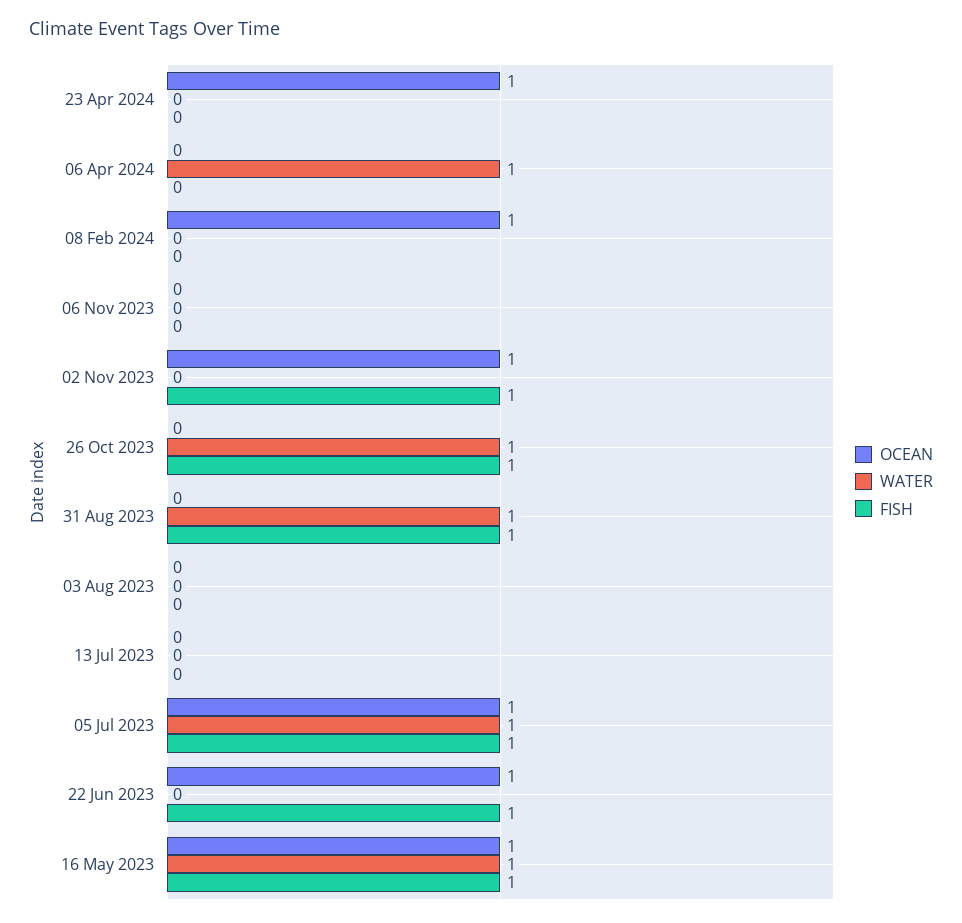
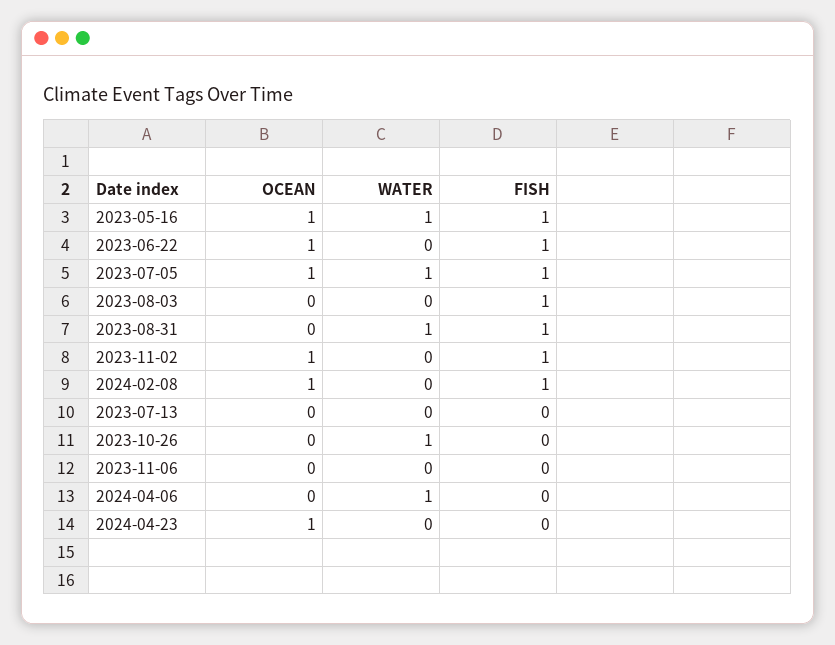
  {
    "OCEAN": {
      "23 Apr 2024": 1,
      "06 Apr 2024": 0,
      "08 Feb 2024": 1,
      "06 Nov 2023": 0,
      "02 Nov 2023": 1,
      "26 Oct 2023": 0,
      "31 Aug 2023": 0,
      "03 Aug 2023": 0,
      "13 Jul 2023": 0,
      "05 Jul 2023": 1,
      "22 Jun 2023": 1,
      "16 May 2023": 1
    },
    "WATER": {
      "23 Apr 2024": 0,
      "06 Apr 2024": 1,
      "08 Feb 2024": 0,
      "06 Nov 2023": 0,
      "02 Nov 2023": 0,
      "26 Oct 2023": 1,
      "31 Aug 2023": 1,
      "03 Aug 2023": 0,
      "13 Jul 2023": 0,
      "05 Jul 2023": 1,
      "22 Jun 2023": 0,
      "16 May 2023": 1
    },
    "FISH": {
      "23 Apr 2024": 0,
      "06 Apr 2024": 0,
-     "08 Feb 2024": 0,
+     "08 Feb 2024": 1,
      "06 Nov 2023": 0,
      "02 Nov 2023": 1,
-     "26 Oct 2023": 1,
+     "26 Oct 2023": 0,
      "31 Aug 2023": 1,
-     "03 Aug 2023": 0,
+     "03 Aug 2023": 1,
      "13 Jul 2023": 0,
      "05 Jul 2023": 1,
      "22 Jun 2023": 1,
      "16 May 2023": 1
    }
  }

